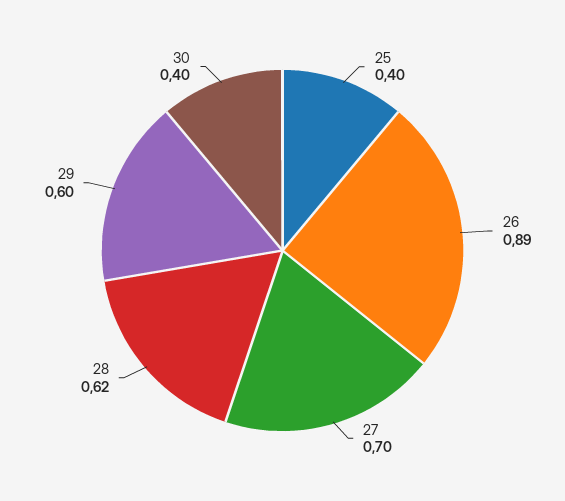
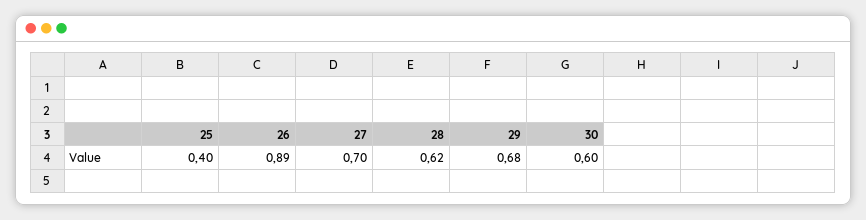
  {
    "25": 0.4,
    "26": 0.89,
    "27": 0.7,
    "28": 0.62,
-   "29": 0.6,
+   "29": 0.68,
-   "30": 0.4
+   "30": 0.6
  }

